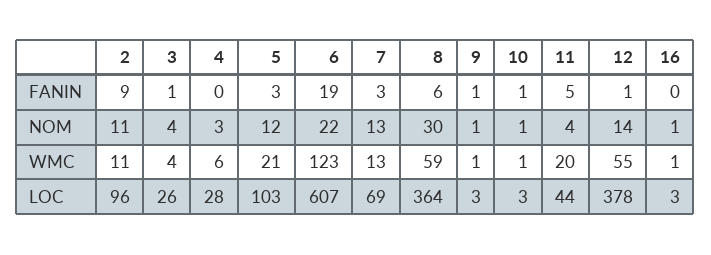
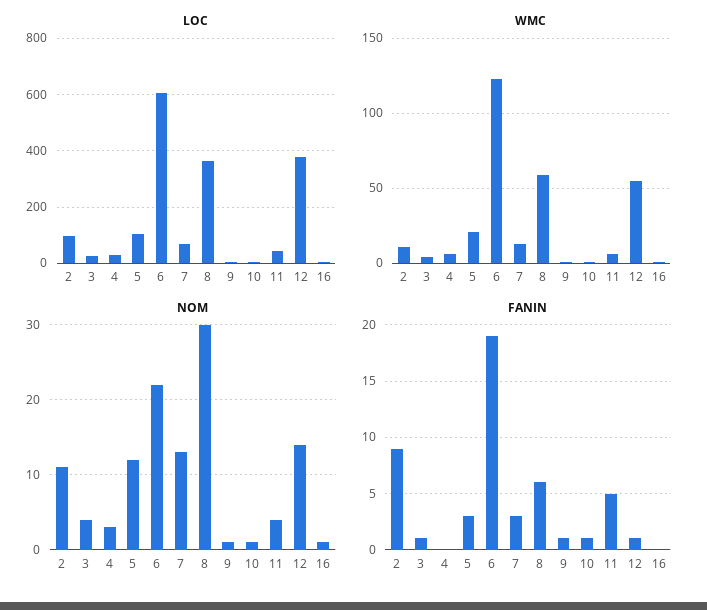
  {
    "FANIN": {
      "2": 9,
      "3": 1,
      "4": 0,
      "5": 3,
      "6": 19,
      "7": 3,
      "8": 6,
      "9": 1,
      "10": 1,
      "11": 5,
      "12": 1,
      "16": 0
    },
    "NOM": {
      "2": 11,
      "3": 4,
      "4": 3,
      "5": 12,
      "6": 22,
      "7": 13,
      "8": 30,
      "9": 1,
      "10": 1,
      "11": 4,
      "12": 14,
      "16": 1
    },
    "WMC": {
      "2": 11,
      "3": 4,
      "4": 6,
      "5": 21,
      "6": 123,
      "7": 13,
      "8": 59,
      "9": 1,
      "10": 1,
-     "11": 20,
+     "11": 5,
      "12": 55,
      "16": 1
    },
    "LOC": {
      "2": 96,
      "3": 26,
      "4": 28,
      "5": 103,
      "6": 607,
      "7": 69,
      "8": 364,
      "9": 3,
      "10": 3,
      "11": 44,
      "12": 378,
      "16": 3
    }
  }

